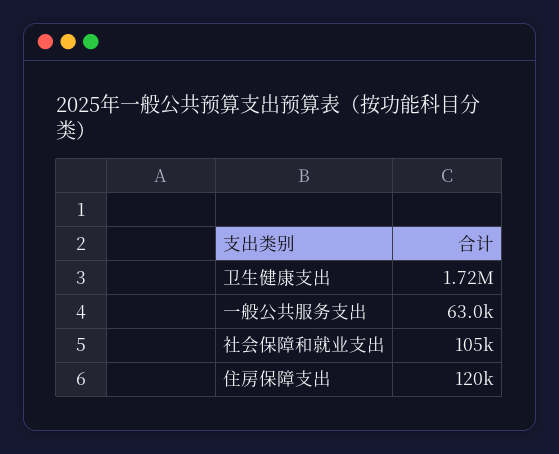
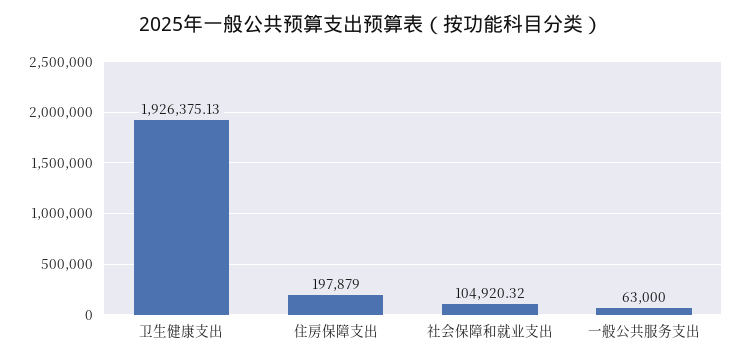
  {
-   "卫生健康支出": 1720000,
+   "卫生健康支出": 1926375.13,
    "一般公共服务支出": 63000,
    "社会保障和就业支出": 104920.32,
-   "住房保障支出": 120000
+   "住房保障支出": 197879
  }

